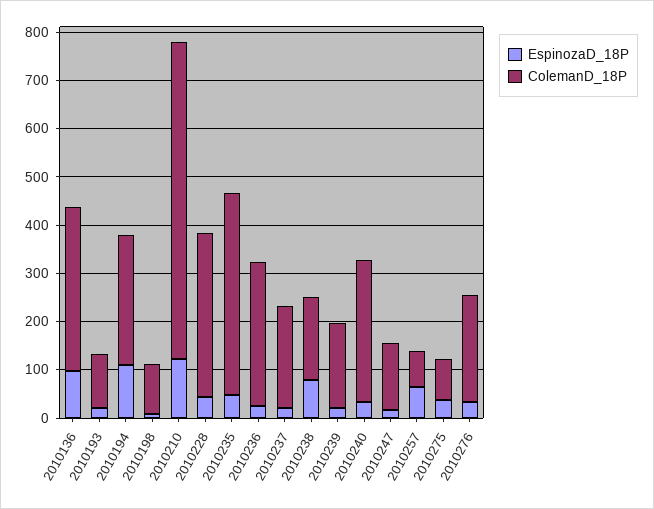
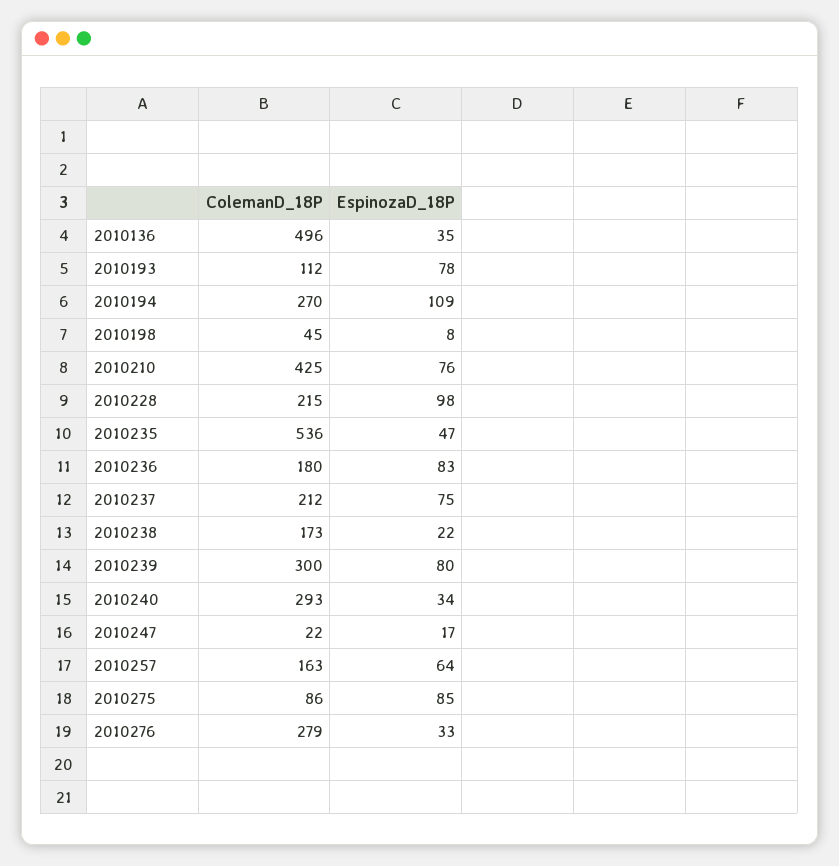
  {
    "EspinozaD_18P": {
-     "2010136": 100,
+     "2010136": 35,
-     "2010193": 20,
+     "2010193": 78,
      "2010194": 109,
      "2010198": 8,
-     "2010210": 120,
+     "2010210": 76,
-     "2010228": 40,
+     "2010228": 98,
      "2010235": 47,
-     "2010236": 20,
+     "2010236": 83,
-     "2010237": 20,
+     "2010237": 75,
-     "2010238": 80,
+     "2010238": 22,
-     "2010239": 20,
+     "2010239": 80,
      "2010240": 34,
      "2010247": 17,
      "2010257": 64,
-     "2010275": 40,
+     "2010275": 85,
      "2010276": 33
    },
    "ColemanD_18P": {
-     "2010136": 340,
+     "2010136": 496,
      "2010193": 112,
      "2010194": 270,
-     "2010198": 100,
+     "2010198": 45,
-     "2010210": 660,
+     "2010210": 425,
-     "2010228": 340,
+     "2010228": 215,
-     "2010235": 420,
+     "2010235": 536,
-     "2010236": 300,
+     "2010236": 180,
      "2010237": 212,
      "2010238": 173,
-     "2010239": 180,
+     "2010239": 300,
      "2010240": 293,
-     "2010247": 140,
+     "2010247": 22,
-     "2010257": 80,
+     "2010257": 163,
      "2010275": 86,
-     "2010276": 220
+     "2010276": 279
    }
  }

